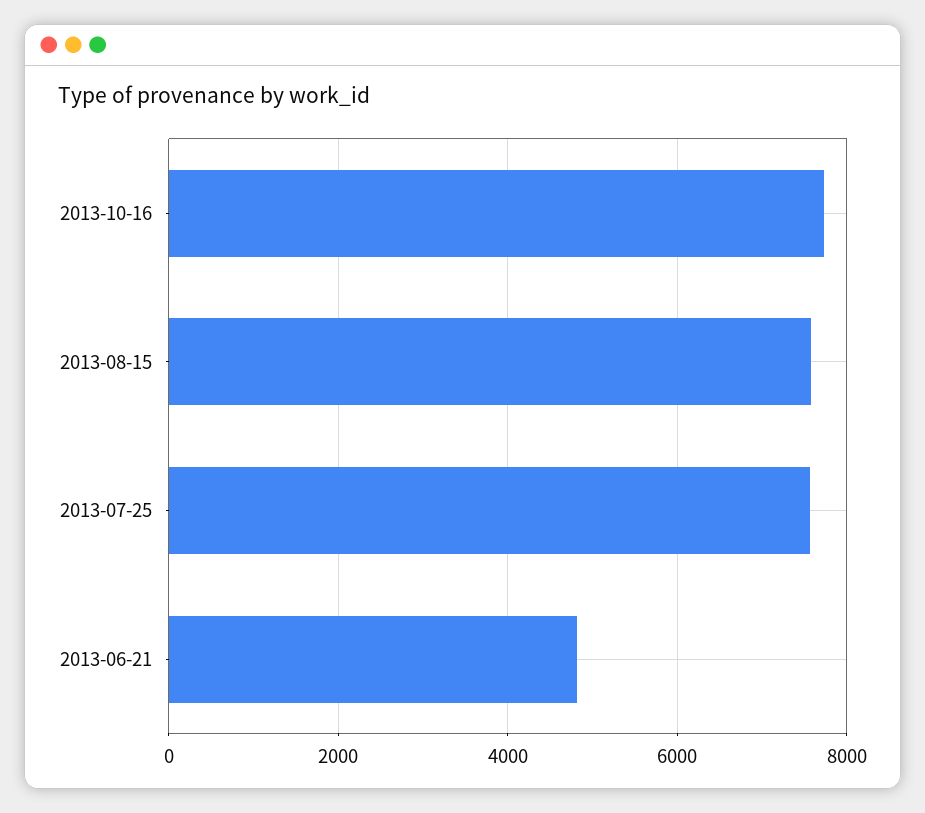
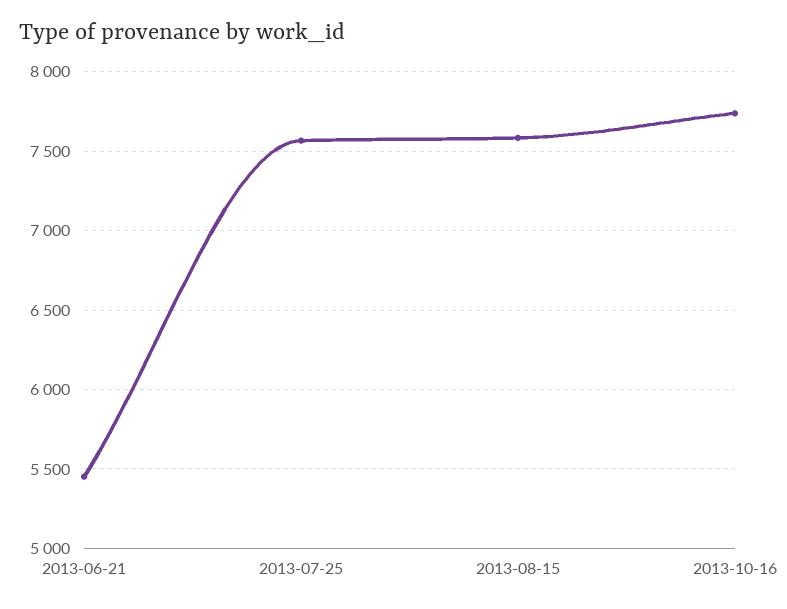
  {
    "2013-10-16": 7750,
    "2013-08-15": 7600,
    "2013-07-25": 7550,
-   "2013-06-21": 4800
+   "2013-06-21": 5450
  }

